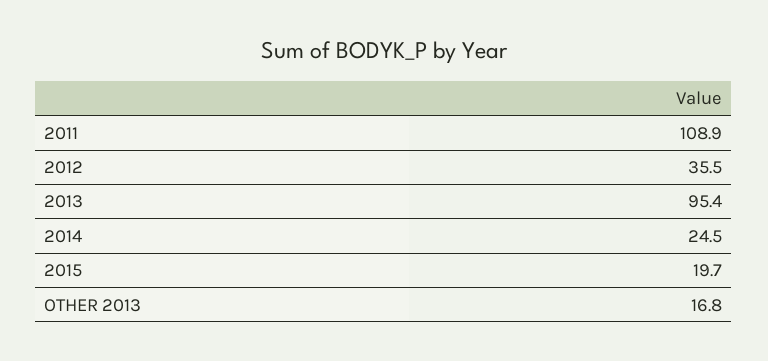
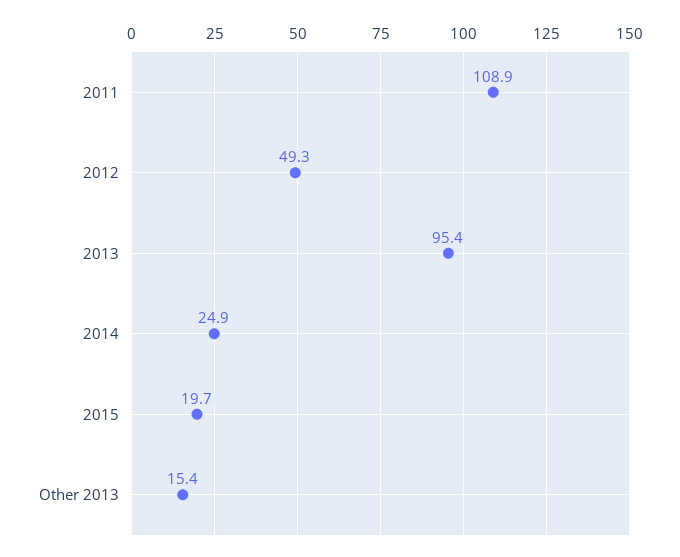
  {
    "2011": 108.9,
-   "2012": 35.5,
+   "2012": 49.3,
    "2013": 95.4,
-   "2014": 24.5,
+   "2014": 24.9,
    "2015": 19.7,
-   "OTHER 2013": 16.8
+   "OTHER 2013": 15.4
  }

